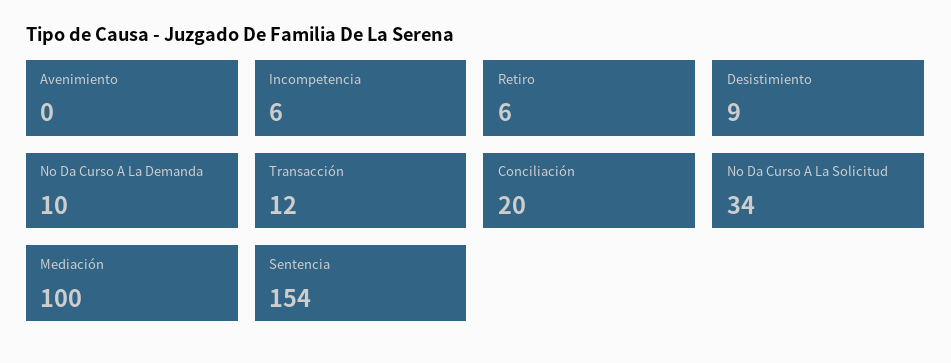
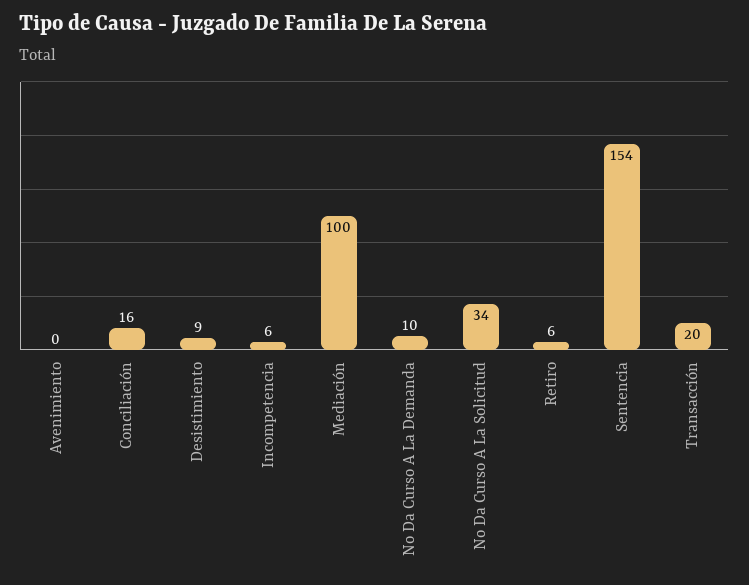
  {
    "Avenimiento": 0,
    "Incompetencia": 6,
    "Retiro": 6,
    "Desistimiento": 9,
    "No Da Curso A La Demanda": 10,
-   "Transacción": 12,
+   "Transacción": 20,
-   "Conciliación": 20,
+   "Conciliación": 16,
    "No Da Curso A La Solicitud": 34,
    "Mediación": 100,
    "Sentencia": 154
  }

